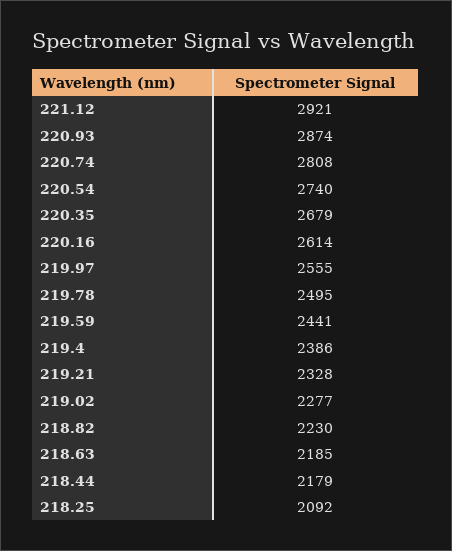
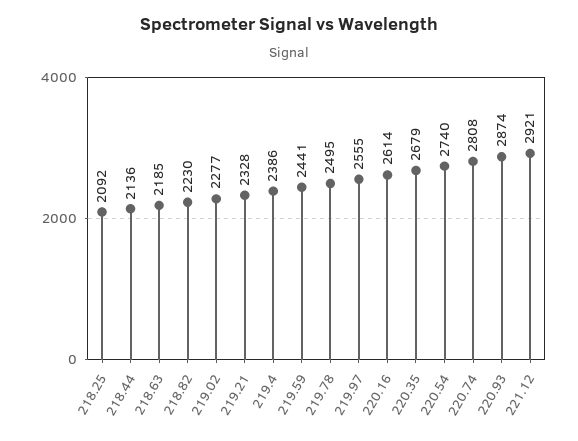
  {
    "221.12": 2921,
    "220.93": 2874,
    "220.74": 2808,
    "220.54": 2740,
    "220.35": 2679,
    "220.16": 2614,
    "219.97": 2555,
    "219.78": 2495,
    "219.59": 2441,
    "219.4": 2386,
    "219.21": 2328,
    "219.02": 2277,
    "218.82": 2230,
    "218.63": 2185,
-   "218.44": 2179,
+   "218.44": 2136,
    "218.25": 2092
  }

